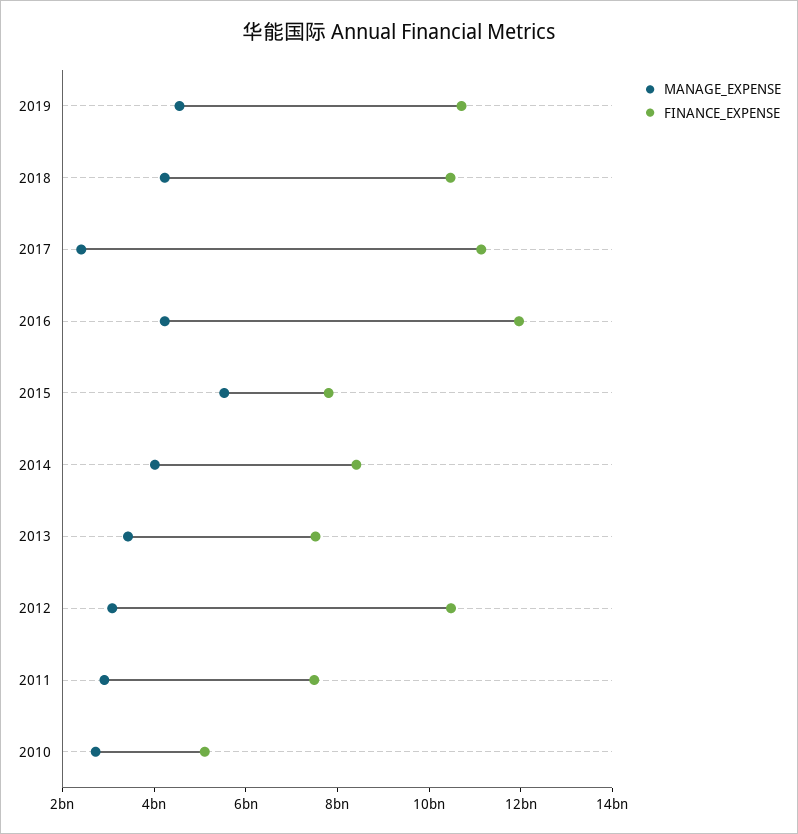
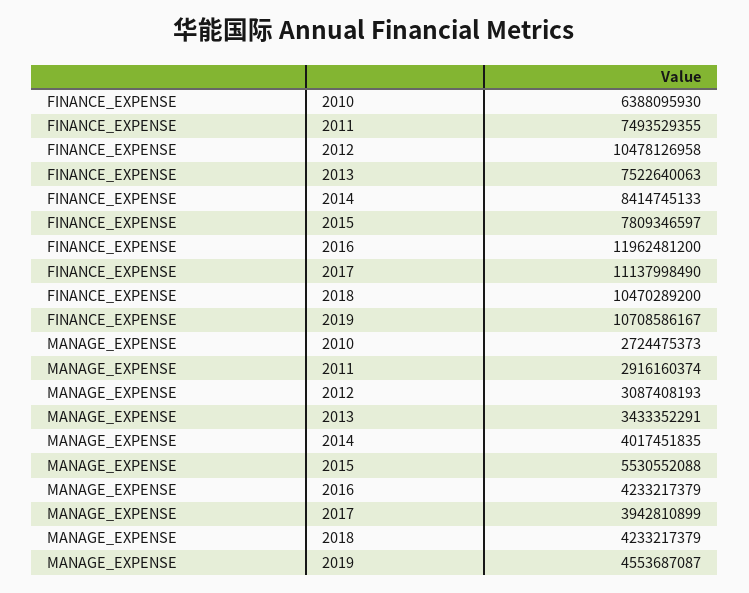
  {
    "MANAGE_EXPENSE": {
      "2019": 4553687087,
      "2018": 4233217379,
-     "2017": 2500000000,
+     "2017": 3942810899,
      "2016": 4233217379,
      "2015": 5530552088,
      "2014": 4017451835,
      "2013": 3433352291,
      "2012": 3087408193,
      "2011": 2916160374,
      "2010": 2724475373
    },
    "FINANCE_EXPENSE": {
      "2019": 10708586167,
      "2018": 10470289200,
      "2017": 11137998490,
      "2016": 11962481200,
      "2015": 7809346597,
      "2014": 8414745133,
      "2013": 7522640063,
      "2012": 10478126958,
      "2011": 7493529355,
-     "2010": 5000000000
+     "2010": 6388095930
    }
  }

